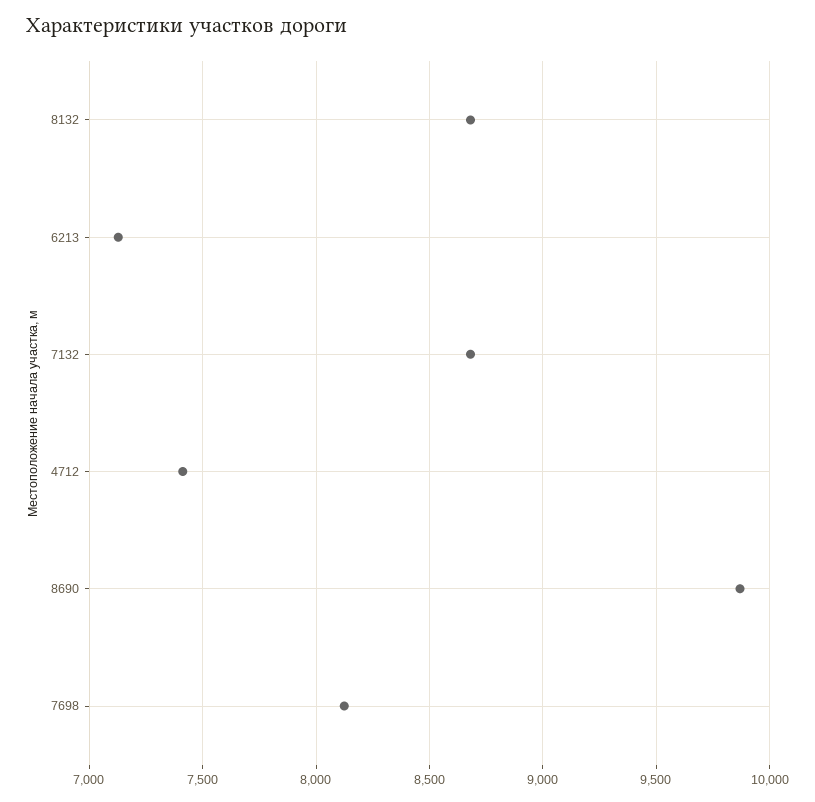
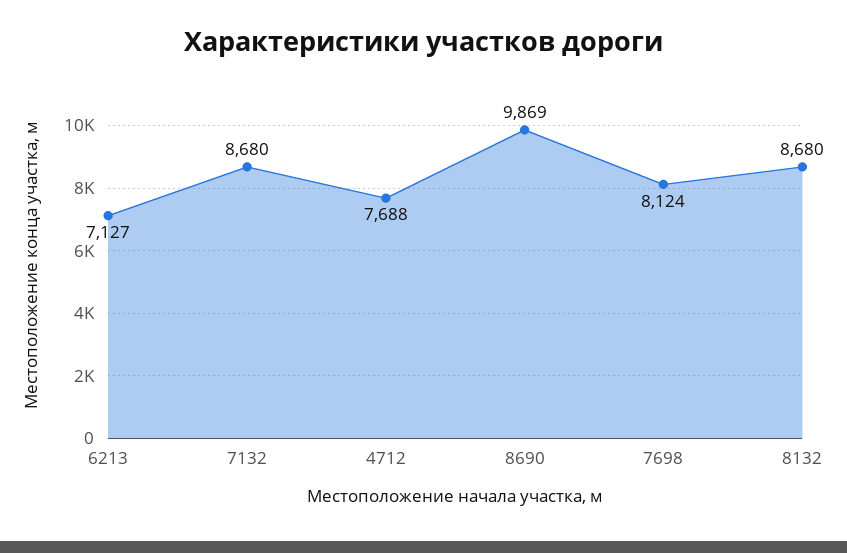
  {
    "8132": 8680,
    "6213": 7127,
    "7132": 8680,
-   "4712": 7400,
+   "4712": 7688,
    "8690": 9869,
    "7698": 8124
  }

